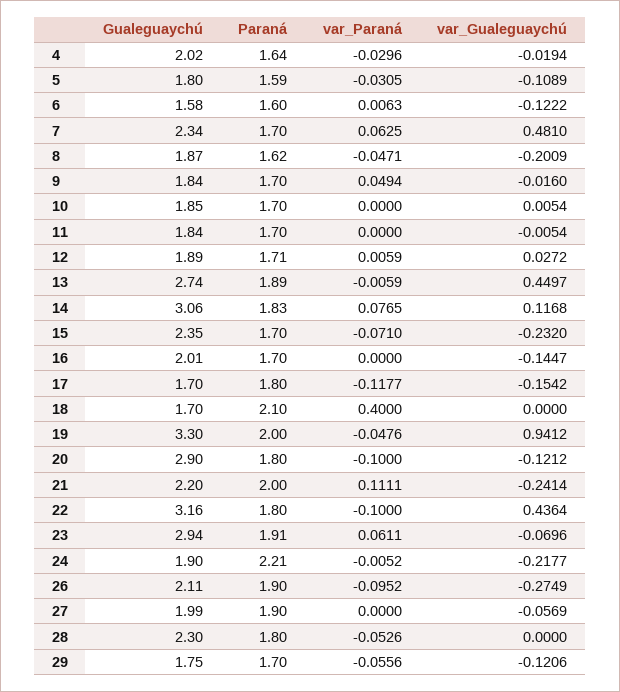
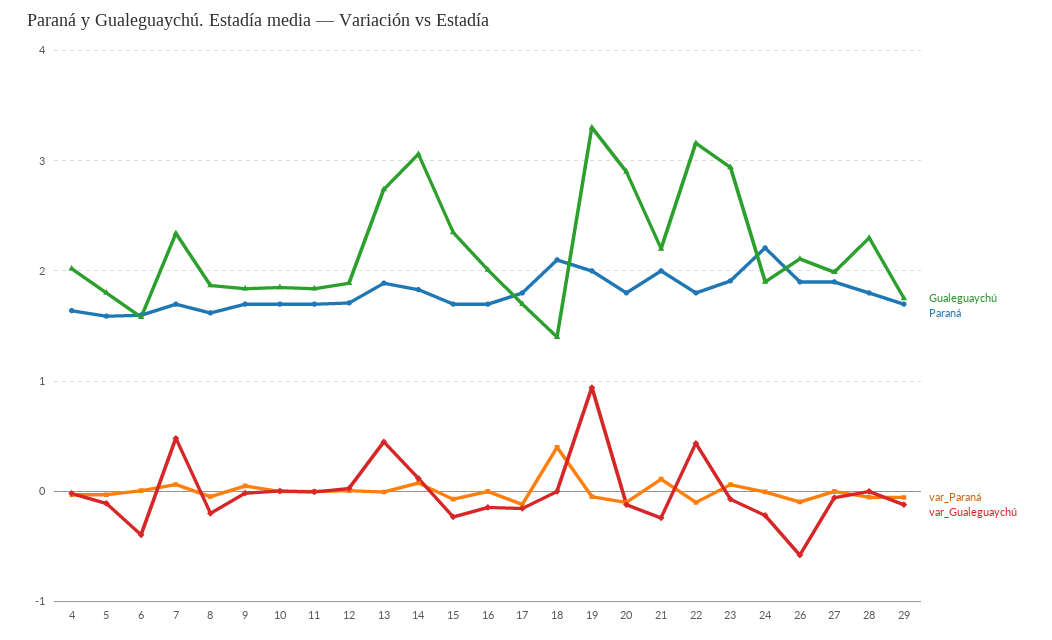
  {
    "Gualeguaychú": {
      "4": 2.02,
      "5": 1.8,
      "6": 1.58,
      "7": 2.34,
      "8": 1.87,
      "9": 1.84,
      "10": 1.85,
      "11": 1.84,
      "12": 1.89,
      "13": 2.74,
      "14": 3.06,
      "15": 2.35,
      "16": 2.01,
      "17": 1.7,
-     "18": 1.7,
+     "18": 1.4,
      "19": 3.3,
      "20": 2.9,
      "21": 2.2,
      "22": 3.16,
      "23": 2.94,
      "24": 1.9,
      "26": 2.11,
      "27": 1.99,
      "28": 2.3,
      "29": 1.75
    },
    "Paraná": {
      "4": 1.64,
      "5": 1.59,
      "6": 1.6,
      "7": 1.7,
      "8": 1.62,
      "9": 1.7,
      "10": 1.7,
      "11": 1.7,
      "12": 1.71,
      "13": 1.89,
      "14": 1.83,
      "15": 1.7,
      "16": 1.7,
      "17": 1.8,
      "18": 2.1,
      "19": 2,
      "20": 1.8,
      "21": 2,
      "22": 1.8,
      "23": 1.91,
      "24": 2.21,
      "26": 1.9,
      "27": 1.9,
      "28": 1.8,
      "29": 1.7
    },
    "var_Paraná": {
      "4": -0.0296,
      "5": -0.0305,
      "6": 0.0063,
      "7": 0.0625,
      "8": -0.0471,
      "9": 0.0494,
      "10": 0,
      "11": 0,
      "12": 0.0059,
      "13": -0.0059,
      "14": 0.0765,
      "15": -0.071,
      "16": 0,
      "17": -0.1177,
      "18": 0.4,
      "19": -0.0476,
      "20": -0.1,
      "21": 0.1111,
      "22": -0.1,
      "23": 0.0611,
      "24": -0.0052,
      "26": -0.0952,
      "27": 0,
      "28": -0.0526,
      "29": -0.0556
    },
    "var_Gualeguaychú": {
      "4": -0.0194,
      "5": -0.1089,
-     "6": -0.1222,
+     "6": -0.4,
      "7": 0.481,
      "8": -0.2009,
      "9": -0.016,
      "10": 0.0054,
      "11": -0.0054,
      "12": 0.0272,
      "13": 0.4497,
      "14": 0.1168,
      "15": -0.232,
      "16": -0.1447,
      "17": -0.1542,
      "18": 0,
      "19": 0.9412,
      "20": -0.1212,
      "21": -0.2414,
      "22": 0.4364,
      "23": -0.0696,
      "24": -0.2177,
-     "26": -0.2749,
+     "26": -0.6,
      "27": -0.0569,
      "28": 0,
      "29": -0.1206
    }
  }

